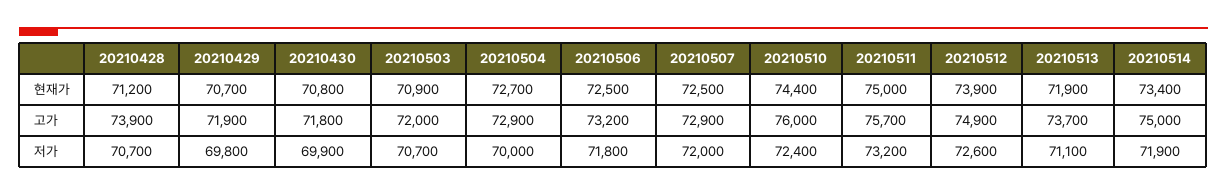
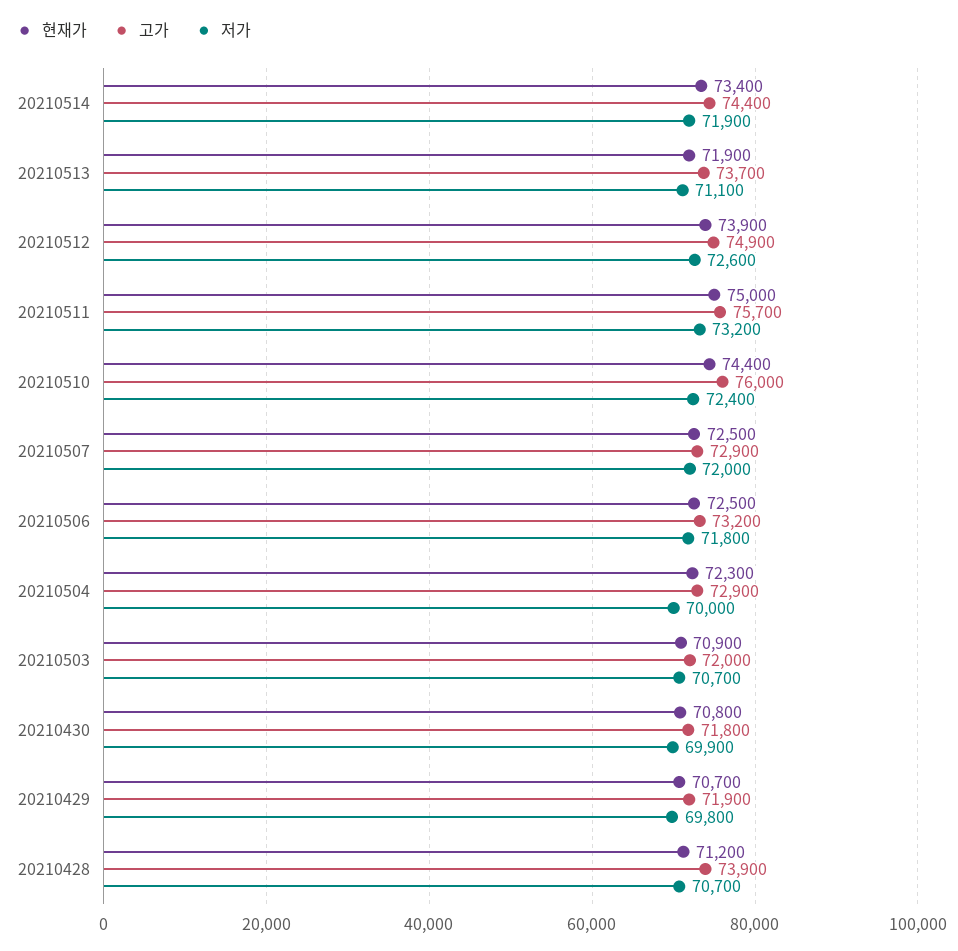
  {
    "현재가": {
      "20210428": 71200,
      "20210429": 70700,
      "20210430": 70800,
      "20210503": 70900,
-     "20210504": 72700,
+     "20210504": 72300,
      "20210506": 72500,
      "20210507": 72500,
      "20210510": 74400,
      "20210511": 75000,
      "20210512": 73900,
      "20210513": 71900,
      "20210514": 73400
    },
    "고가": {
      "20210428": 73900,
      "20210429": 71900,
      "20210430": 71800,
      "20210503": 72000,
      "20210504": 72900,
      "20210506": 73200,
      "20210507": 72900,
      "20210510": 76000,
      "20210511": 75700,
      "20210512": 74900,
      "20210513": 73700,
-     "20210514": 75000
+     "20210514": 74400
    },
    "저가": {
      "20210428": 70700,
      "20210429": 69800,
      "20210430": 69900,
      "20210503": 70700,
      "20210504": 70000,
      "20210506": 71800,
      "20210507": 72000,
      "20210510": 72400,
      "20210511": 73200,
      "20210512": 72600,
      "20210513": 71100,
      "20210514": 71900
    }
  }

